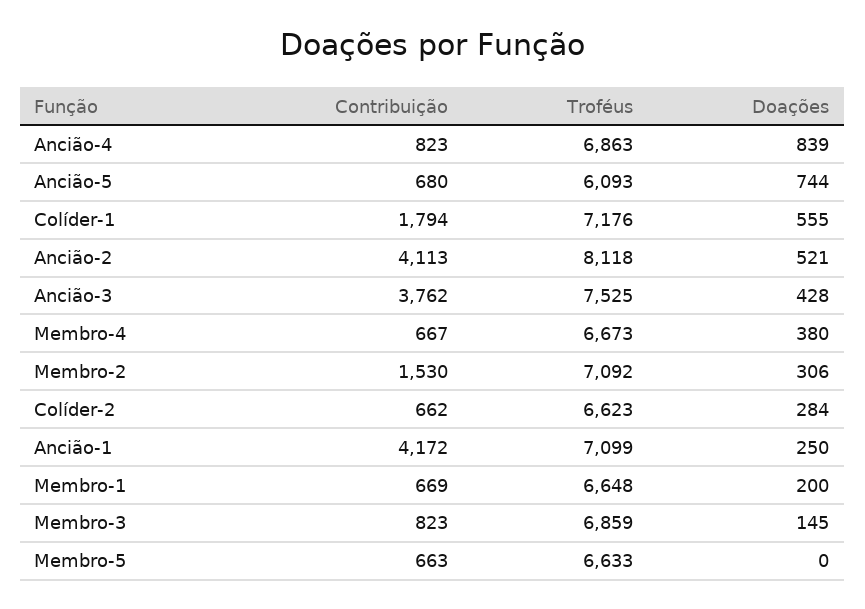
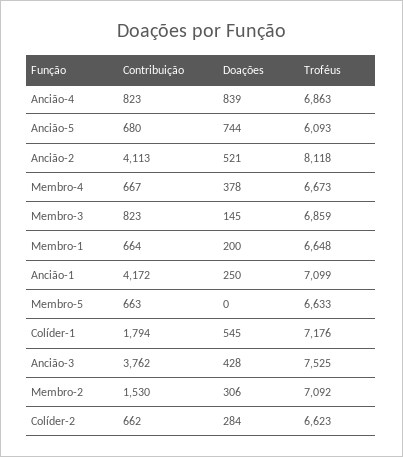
  {
    "Contribuição": {
      "Ancião-4": 823,
      "Ancião-5": 680,
      "Colíder-1": 1794,
      "Ancião-2": 4113,
      "Ancião-3": 3762,
      "Membro-4": 667,
      "Membro-2": 1530,
      "Colíder-2": 662,
      "Ancião-1": 4172,
-     "Membro-1": 669,
+     "Membro-1": 664,
      "Membro-3": 823,
      "Membro-5": 663
    },
    "Troféus": {
      "Ancião-4": 6863,
      "Ancião-5": 6093,
      "Colíder-1": 7176,
      "Ancião-2": 8118,
      "Ancião-3": 7525,
      "Membro-4": 6673,
      "Membro-2": 7092,
      "Colíder-2": 6623,
      "Ancião-1": 7099,
      "Membro-1": 6648,
      "Membro-3": 6859,
      "Membro-5": 6633
    },
    "Doações": {
      "Ancião-4": 839,
      "Ancião-5": 744,
-     "Colíder-1": 555,
+     "Colíder-1": 545,
      "Ancião-2": 521,
      "Ancião-3": 428,
-     "Membro-4": 380,
+     "Membro-4": 378,
      "Membro-2": 306,
      "Colíder-2": 284,
      "Ancião-1": 250,
      "Membro-1": 200,
      "Membro-3": 145,
      "Membro-5": 0
    }
  }

